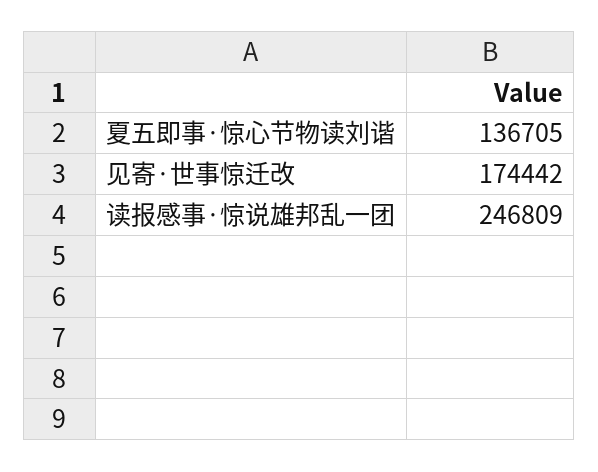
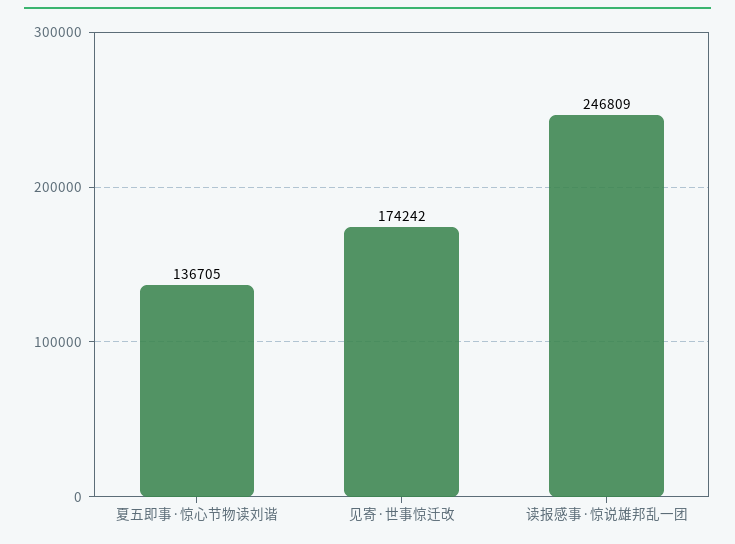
  {
    "夏五即事·惊心节物读刘谐": 136705,
-   "见寄·世事惊迁改": 174442,
+   "见寄·世事惊迁改": 174242,
    "读报感事·惊说雄邦乱一团": 246809
  }

